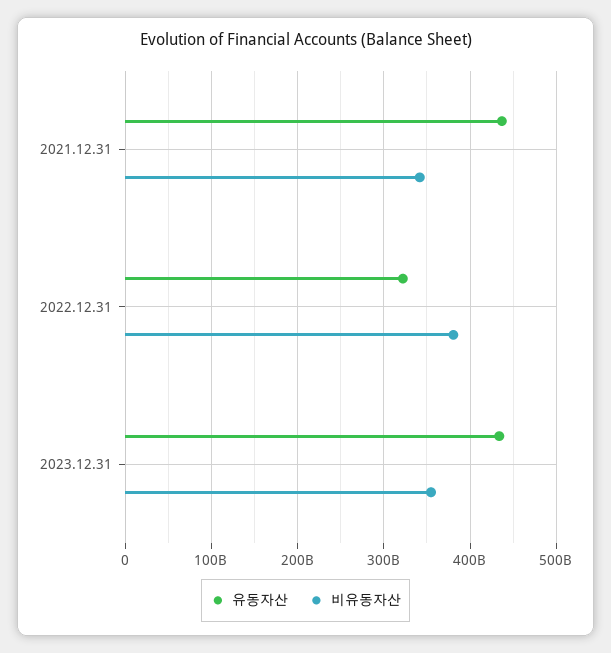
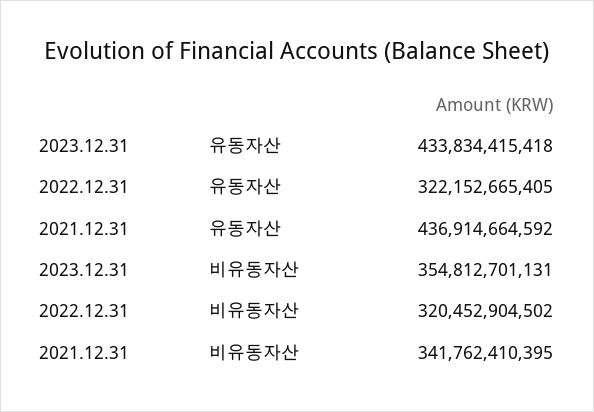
  {
    "유동자산": {
      "2021.12.31": 436914664592,
      "2022.12.31": 322152665405,
      "2023.12.31": 433834415418
    },
    "비유동자산": {
      "2021.12.31": 341762410395,
-     "2022.12.31": 380000000000,
+     "2022.12.31": 320452904502,
      "2023.12.31": 354812701131
    }
  }

